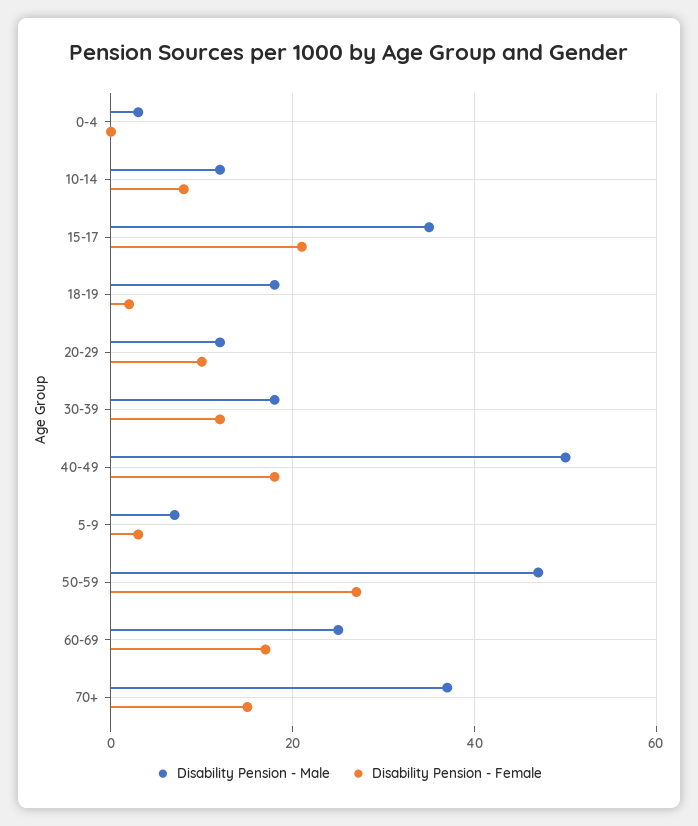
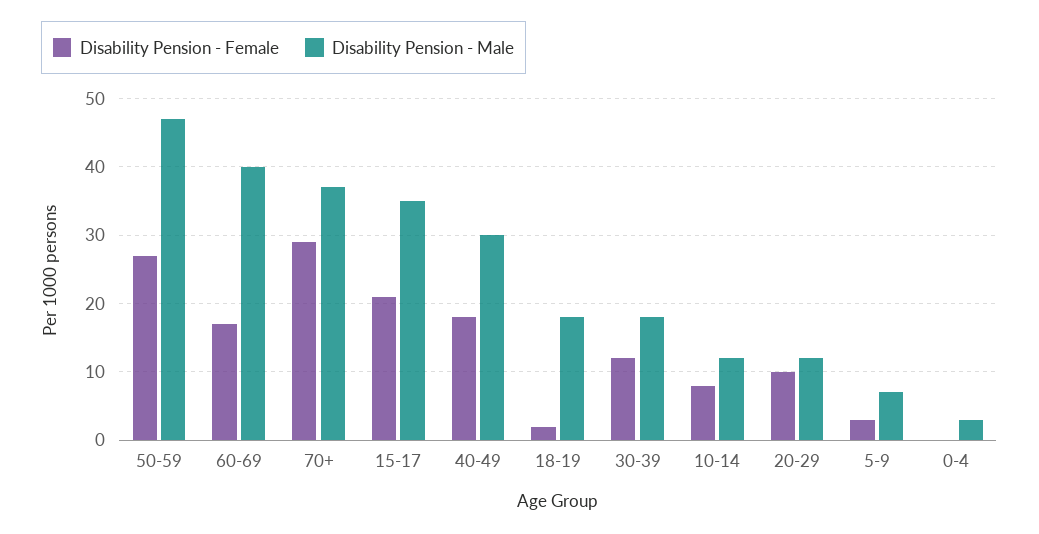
  {
    "Disability Pension - Male": {
      "0-4": 3,
      "10-14": 12,
      "15-17": 35,
      "18-19": 18,
      "20-29": 12,
      "30-39": 18,
-     "40-49": 50,
+     "40-49": 30,
      "5-9": 7,
      "50-59": 47,
-     "60-69": 25,
+     "60-69": 40,
      "70+": 37
    },
    "Disability Pension - Female": {
      "0-4": 0,
      "10-14": 8,
      "15-17": 21,
      "18-19": 2,
      "20-29": 10,
      "30-39": 12,
      "40-49": 18,
      "5-9": 3,
      "50-59": 27,
      "60-69": 17,
-     "70+": 15
+     "70+": 29
    }
  }

